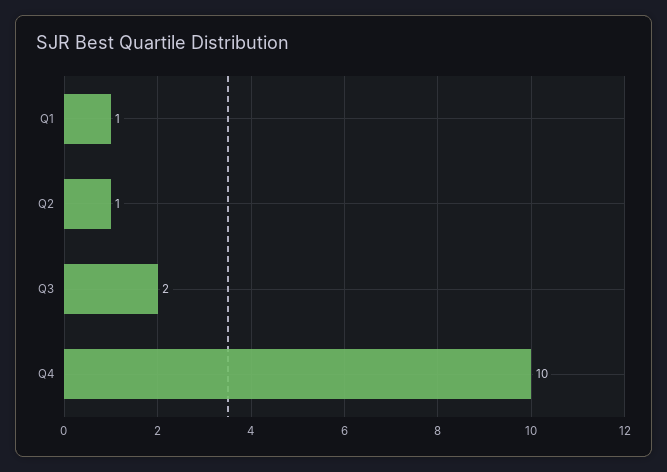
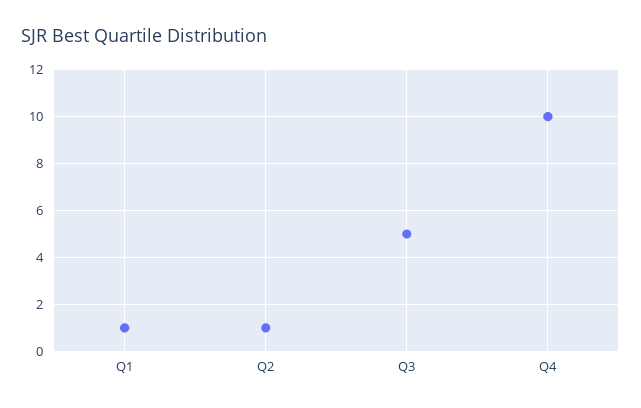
  {
    "Q1": 1,
    "Q2": 1,
-   "Q3": 2,
+   "Q3": 5,
    "Q4": 10
  }

